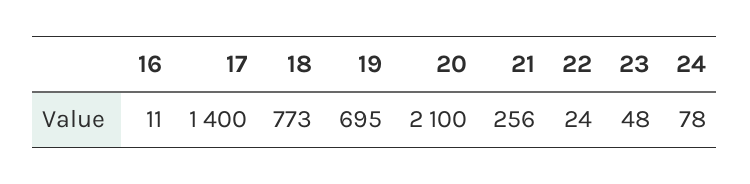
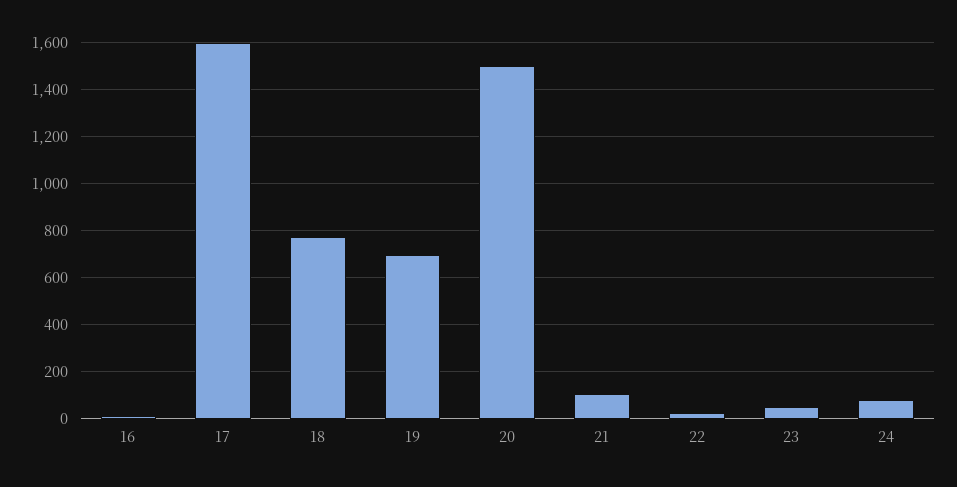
  {
    "16": 11,
-   "17": 1400,
+   "17": 1600,
    "18": 773,
    "19": 695,
-   "20": 2100,
+   "20": 1500,
-   "21": 256,
+   "21": 100,
    "22": 24,
    "23": 48,
    "24": 78
  }

